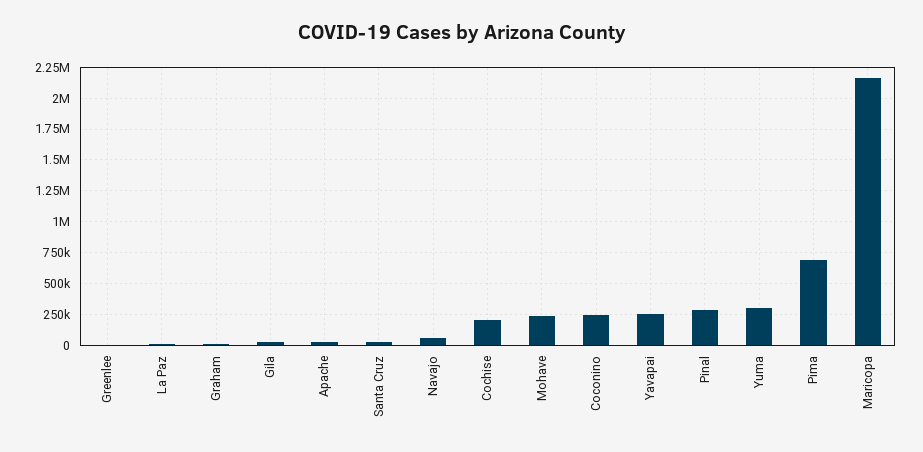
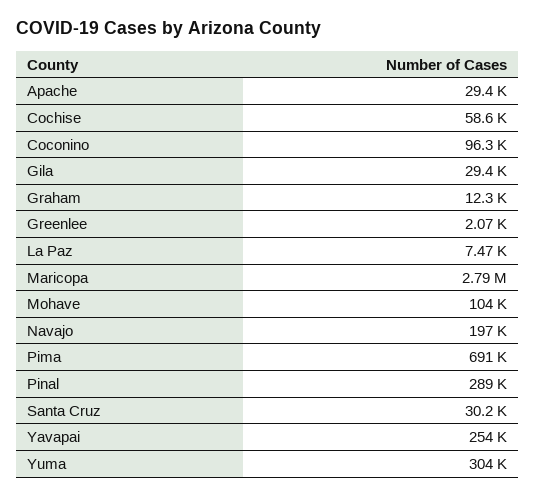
  {
    "Greenlee": 2070,
    "La Paz": 7470,
    "Graham": 12300,
    "Gila": 29400,
    "Apache": 29400,
    "Santa Cruz": 30200,
-   "Navajo": 50000,
+   "Navajo": 197000,
-   "Cochise": 200000,
+   "Cochise": 58600,
-   "Mohave": 250000,
+   "Mohave": 104000,
-   "Coconino": 250000,
+   "Coconino": 96300,
    "Yavapai": 254000,
    "Pinal": 289000,
    "Yuma": 304000,
    "Pima": 691000,
-   "Maricopa": 2150000
+   "Maricopa": 2790000
  }

